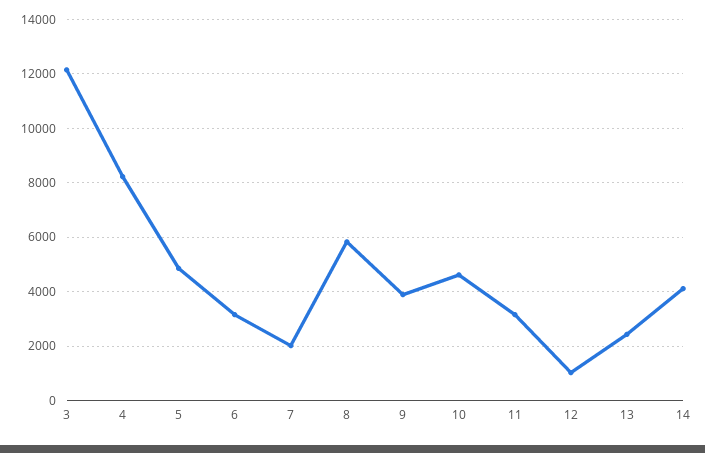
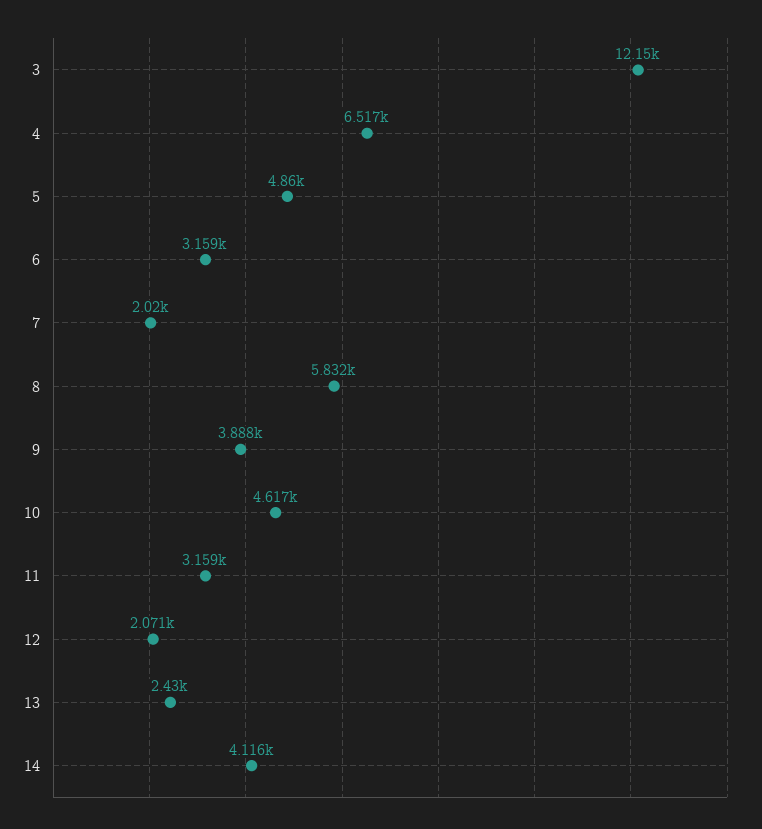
  {
    "3": 12150,
-   "4": 8250,
+   "4": 6517,
    "5": 4860,
    "6": 3159,
    "7": 2020,
    "8": 5832,
    "9": 3888,
    "10": 4617,
    "11": 3159,
-   "12": 1000,
+   "12": 2071,
    "13": 2430,
    "14": 4116
  }

